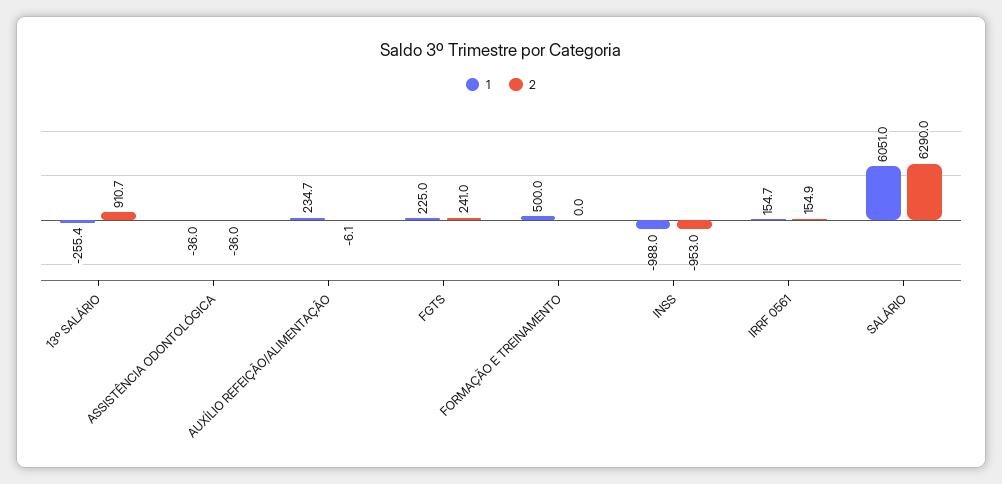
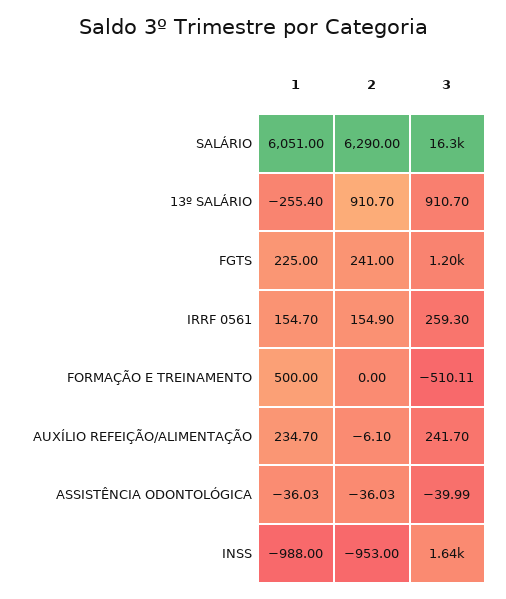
  {
    "1": {
      "13º SALÁRIO": -255.4,
      "ASSISTÊNCIA ODONTOLÓGICA": -36.03,
      "AUXÍLIO REFEIÇÃO/ALIMENTAÇÃO": 234.7,
      "FGTS": 225,
      "FORMAÇÃO E TREINAMENTO": 500,
      "INSS": -988,
      "IRRF 0561": 154.7,
      "SALÁRIO": 6051
    },
    "2": {
      "13º SALÁRIO": 910.7,
      "ASSISTÊNCIA ODONTOLÓGICA": -36.03,
      "AUXÍLIO REFEIÇÃO/ALIMENTAÇÃO": -6.1,
      "FGTS": 241,
      "FORMAÇÃO E TREINAMENTO": 0,
      "INSS": -953,
      "IRRF 0561": 154.9,
      "SALÁRIO": 6290
-   }
+   },
+   "3": {
+     "SALÁRIO": 16300,
+     "13º SALÁRIO": 910.7,
+     "FGTS": 1200,
+     "IRRF 0561": 259.3,
+     "FORMAÇÃO E TREINAMENTO": -510.11,
+     "AUXÍLIO REFEIÇÃO/ALIMENTAÇÃO": 241.7,
+     "ASSISTÊNCIA ODONTOLÓGICA": -39.99,
+     "INSS": 1640
+   }
  }

